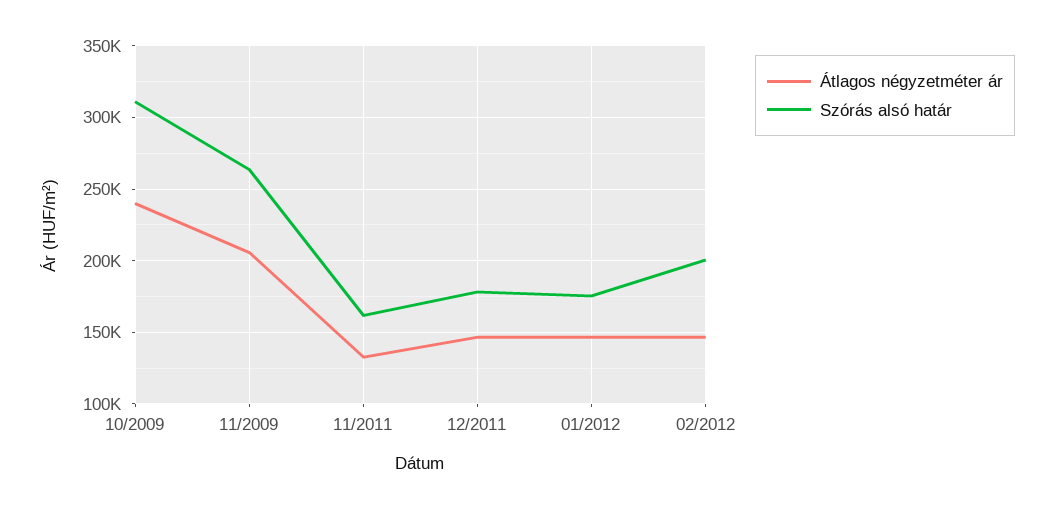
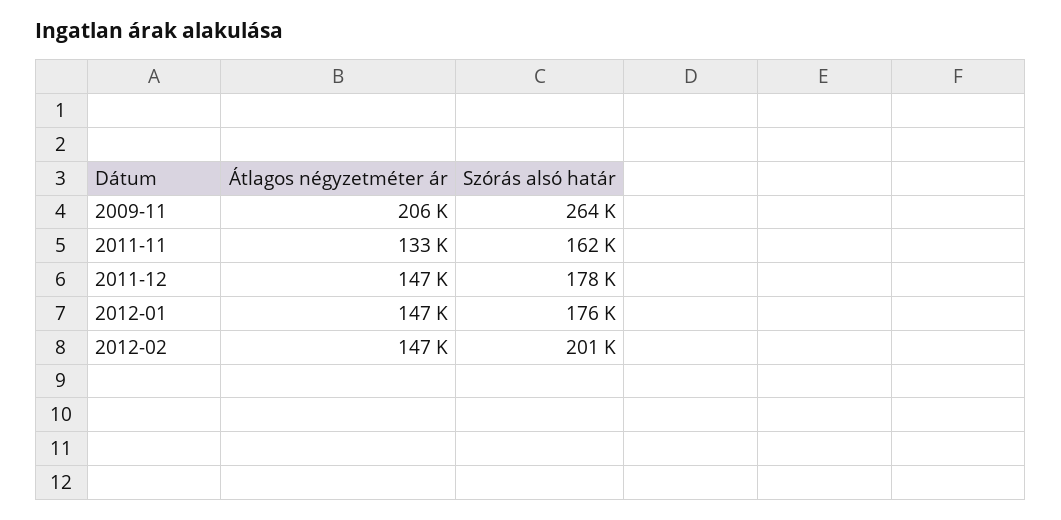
  {
    "Átlagos négyzetméter ár": {
-     "10/2009": 240000,
      "11/2009": 206000,
      "11/2011": 133000,
      "12/2011": 147000,
      "01/2012": 147000,
      "02/2012": 147000
    },
    "Szórás alsó határ": {
-     "10/2009": 310000,
      "11/2009": 264000,
      "11/2011": 162000,
      "12/2011": 178000,
      "01/2012": 176000,
      "02/2012": 201000
    }
  }

